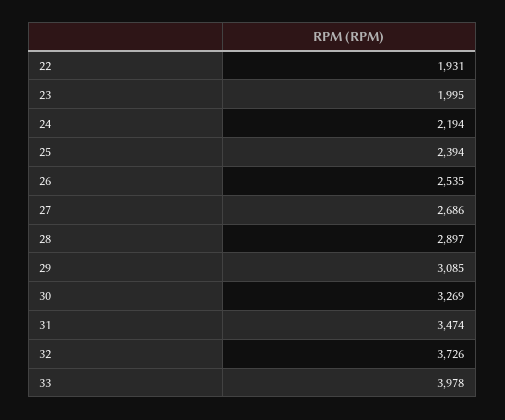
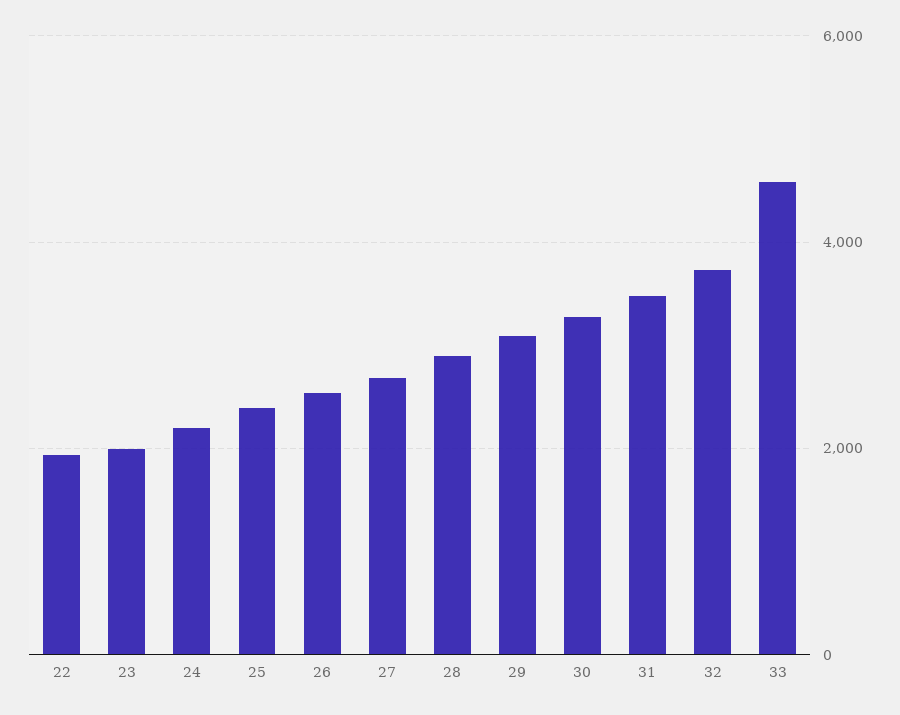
  {
    "22": 1931,
    "23": 1995,
    "24": 2194,
    "25": 2394,
    "26": 2535,
    "27": 2686,
    "28": 2897,
    "29": 3085,
    "30": 3269,
    "31": 3474,
    "32": 3726,
-   "33": 3978
+   "33": 4600
  }

